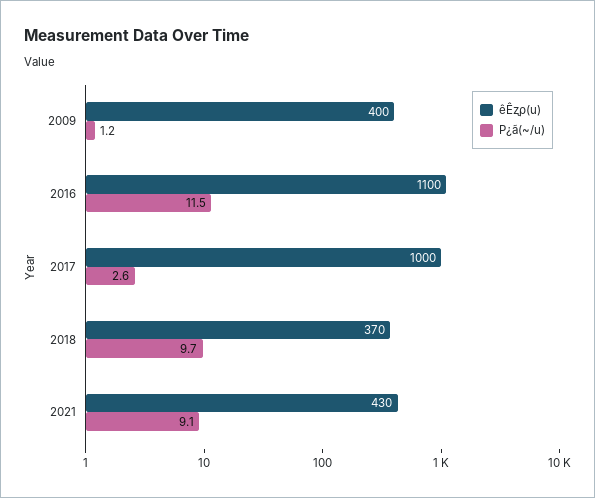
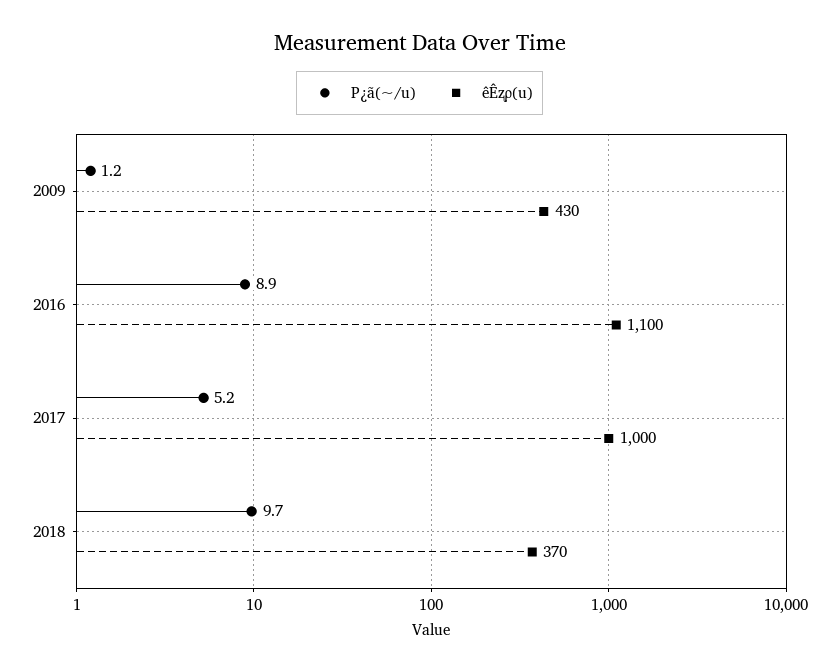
  {
    "êÊʐρ(u)": {
-     "2009": 400,
+     "2009": 430,
      "2016": 1100,
      "2017": 1000,
-     "2018": 370,
+     "2018": 370
-     "2021": 430
    },
    "P¿ã(~/u)": {
      "2009": 1.2,
-     "2016": 11.5,
+     "2016": 8.9,
-     "2017": 2.6,
+     "2017": 5.2,
-     "2018": 9.7,
+     "2018": 9.7
-     "2021": 9.1
    }
  }

